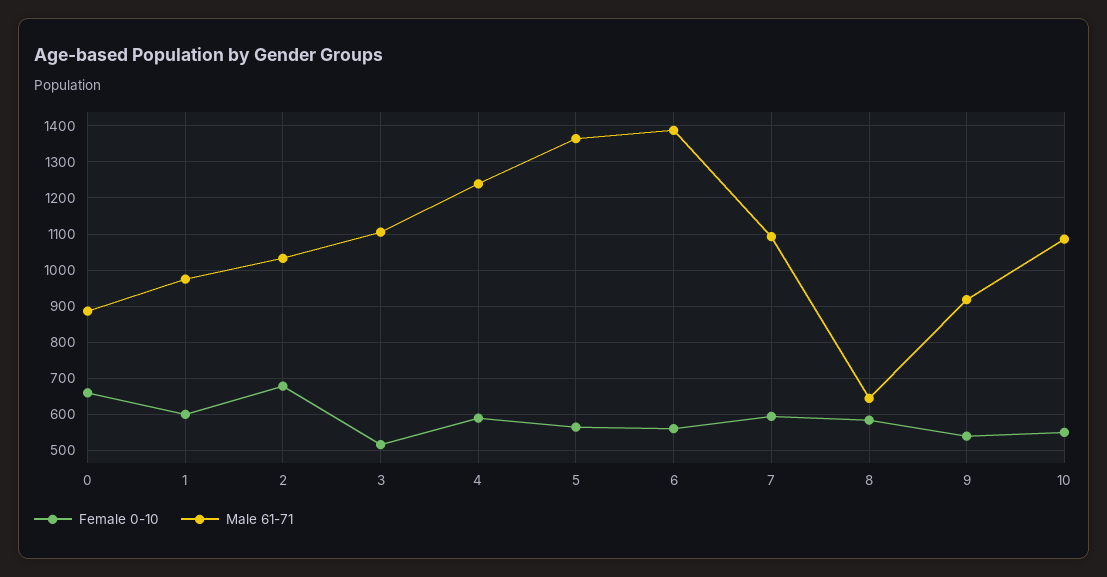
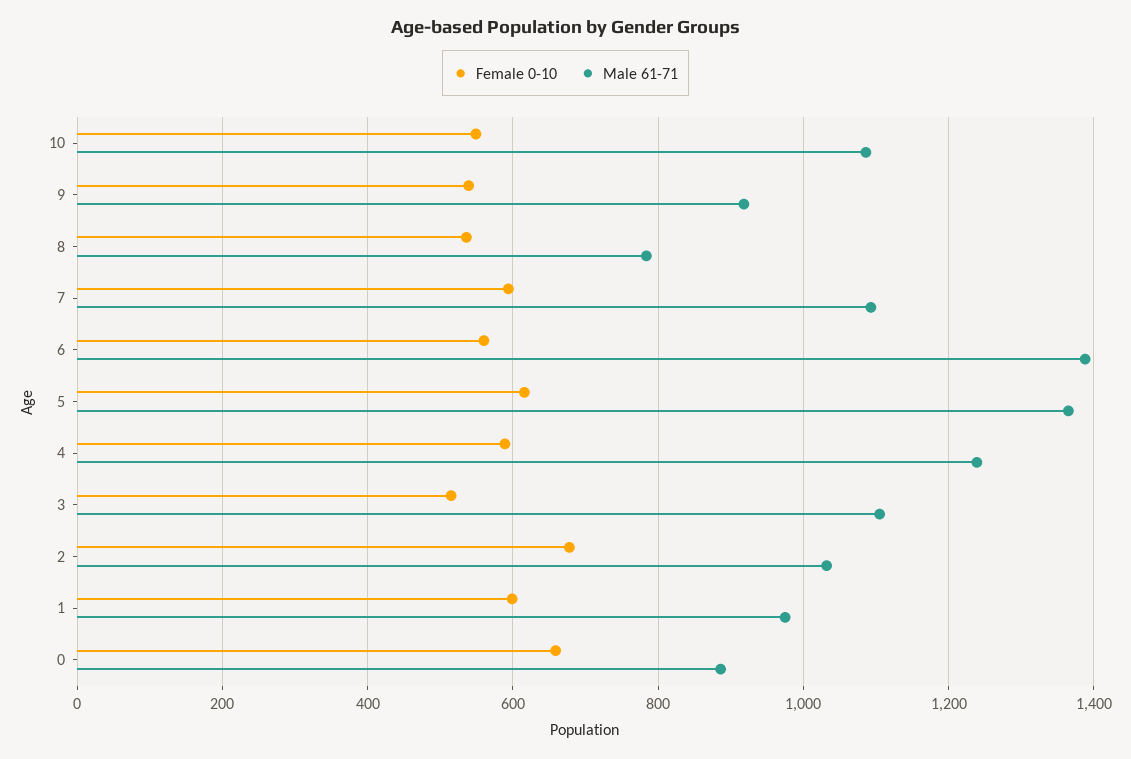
  {
    "Female 0-10": {
      "0": 660,
      "1": 600,
      "2": 680,
      "3": 520,
      "4": 580,
-     "5": 560,
+     "5": 620,
      "6": 560,
      "7": 600,
-     "8": 580,
+     "8": 540,
      "9": 540,
      "10": 540
    },
    "Male 61-71": {
      "0": 880,
      "1": 980,
      "2": 1040,
      "3": 1100,
      "4": 1240,
      "5": 1360,
      "6": 1380,
      "7": 1100,
-     "8": 640,
+     "8": 780,
      "9": 920,
      "10": 1080
    }
  }

